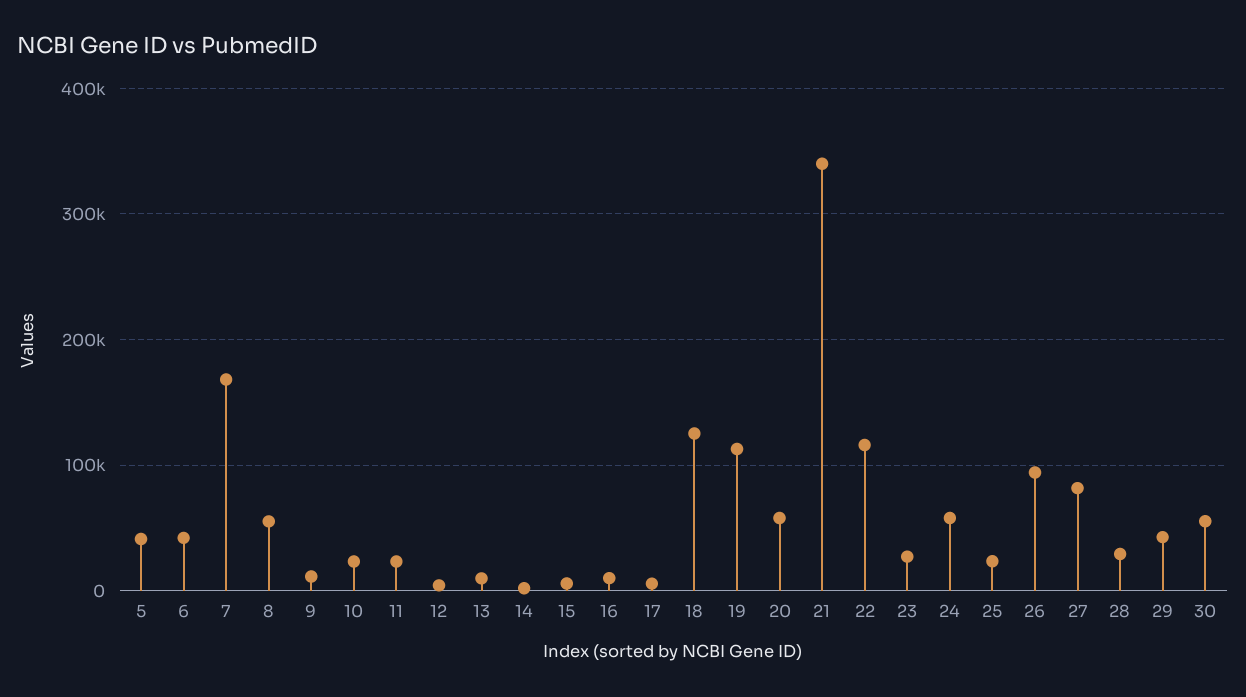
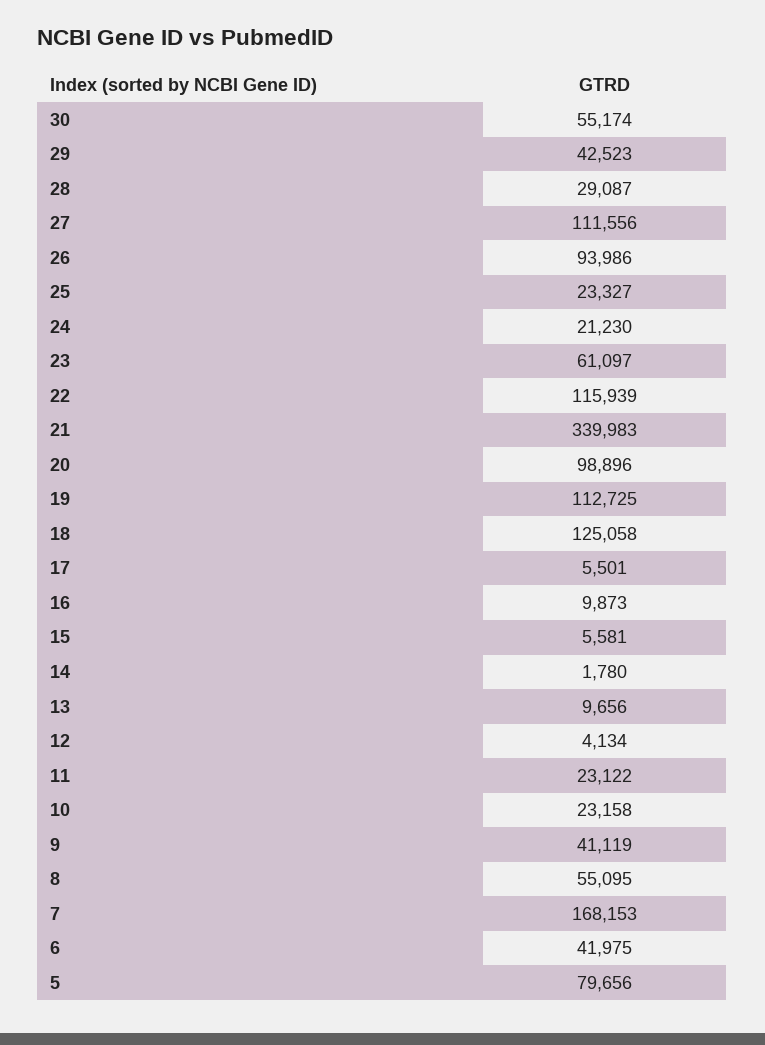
  {
-   "5": 40000,
+   "5": 79656,
    "6": 41975,
    "7": 168153,
    "8": 55095,
-   "9": 10000,
+   "9": 41119,
    "10": 23158,
    "11": 23122,
    "12": 4134,
    "13": 9656,
    "14": 1780,
    "15": 5581,
    "16": 9873,
    "17": 5501,
    "18": 125058,
    "19": 112725,
-   "20": 60000,
+   "20": 98896,
    "21": 339983,
    "22": 115939,
-   "23": 30000,
+   "23": 61097,
-   "24": 60000,
+   "24": 21230,
    "25": 23327,
    "26": 93986,
-   "27": 80000,
+   "27": 111556,
    "28": 29087,
    "29": 42523,
    "30": 55174
  }

